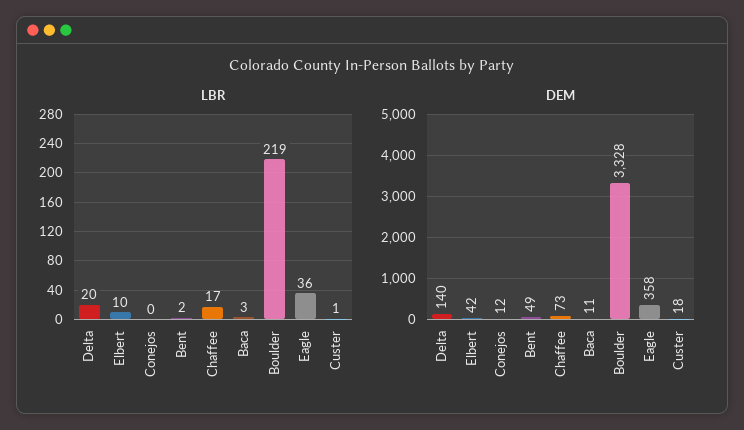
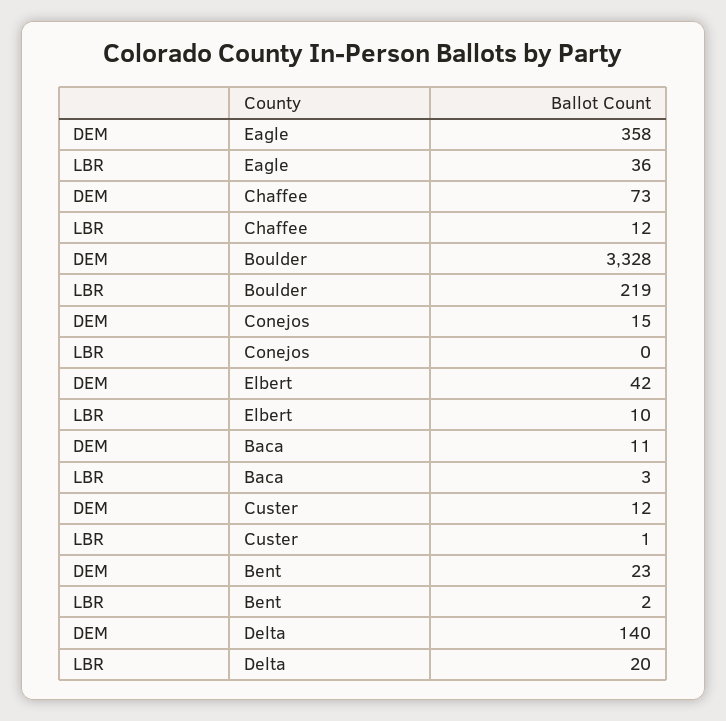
  {
    "LBR": {
      "Delta": 20,
      "Elbert": 10,
      "Conejos": 0,
      "Bent": 2,
-     "Chaffee": 17,
+     "Chaffee": 12,
      "Baca": 3,
      "Boulder": 219,
      "Eagle": 36,
      "Custer": 1
    },
    "DEM": {
      "Delta": 140,
      "Elbert": 42,
-     "Conejos": 12,
+     "Conejos": 15,
-     "Bent": 49,
+     "Bent": 23,
      "Chaffee": 73,
      "Baca": 11,
      "Boulder": 3328,
      "Eagle": 358,
-     "Custer": 18
+     "Custer": 12
    }
  }

